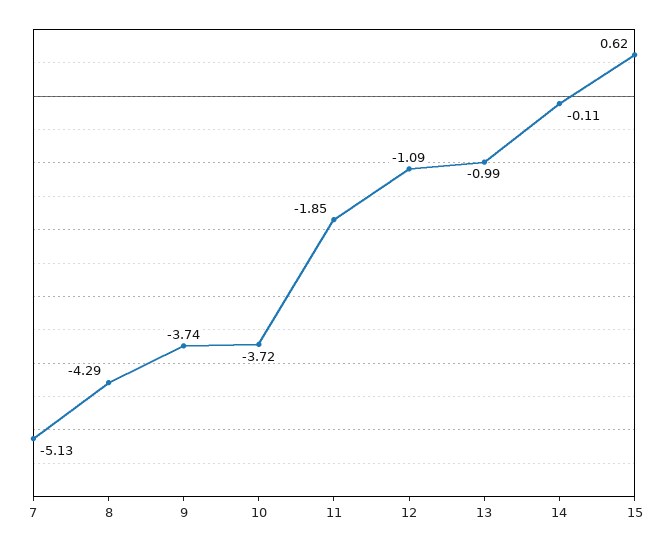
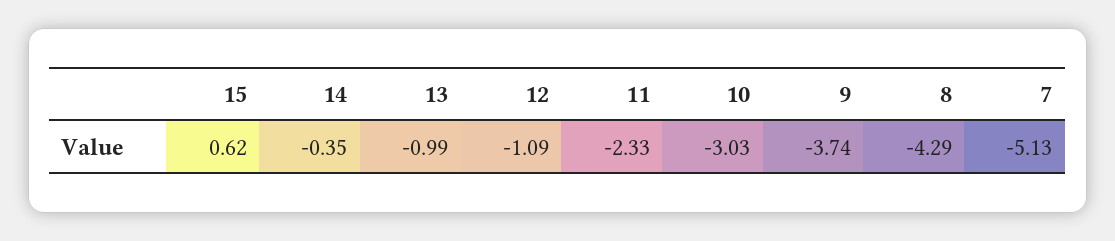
  {
    "7": -5.13,
    "8": -4.29,
    "9": -3.74,
-   "10": -3.72,
+   "10": -3.03,
-   "11": -1.85,
+   "11": -2.33,
    "12": -1.09,
    "13": -0.99,
-   "14": -0.11,
+   "14": -0.35,
    "15": 0.62
  }

